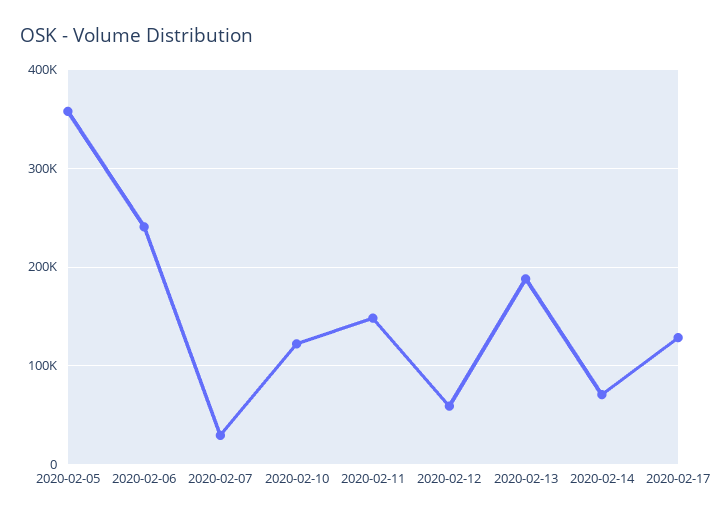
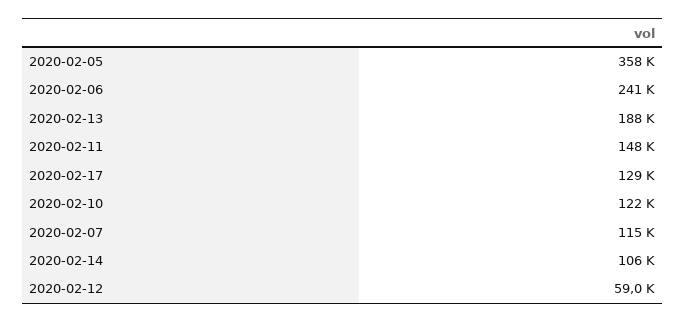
  {
    "2020-02-05": 358000,
    "2020-02-06": 241000,
-   "2020-02-07": 30000,
+   "2020-02-07": 115000,
    "2020-02-10": 122000,
    "2020-02-11": 148000,
    "2020-02-12": 59000,
    "2020-02-13": 188000,
-   "2020-02-14": 70000,
+   "2020-02-14": 106000,
    "2020-02-17": 129000
  }

